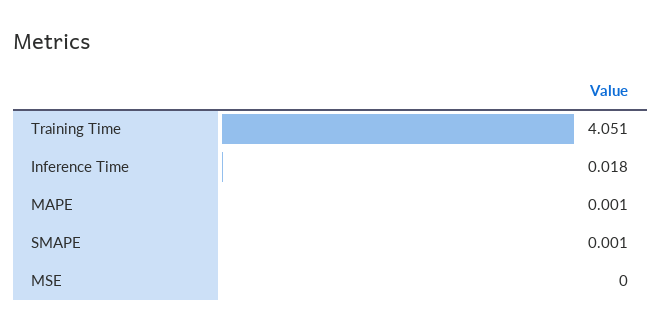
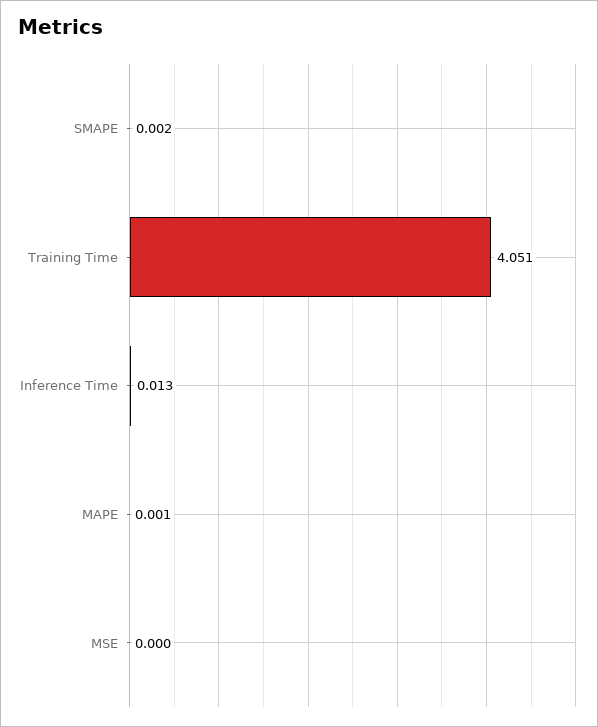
  {
    "Training Time": 4.051,
-   "Inference Time": 0.018,
+   "Inference Time": 0.013,
    "MAPE": 0.001,
-   "SMAPE": 0.001,
+   "SMAPE": 0.002,
    "MSE": 0
  }

